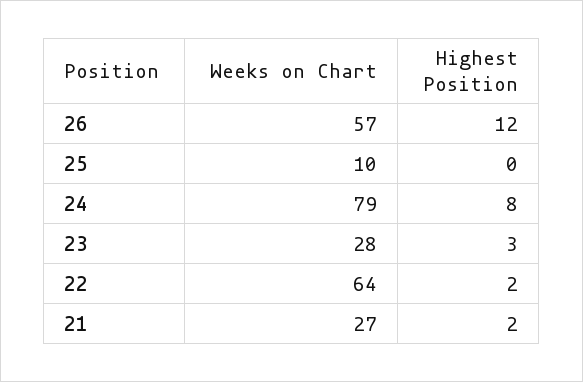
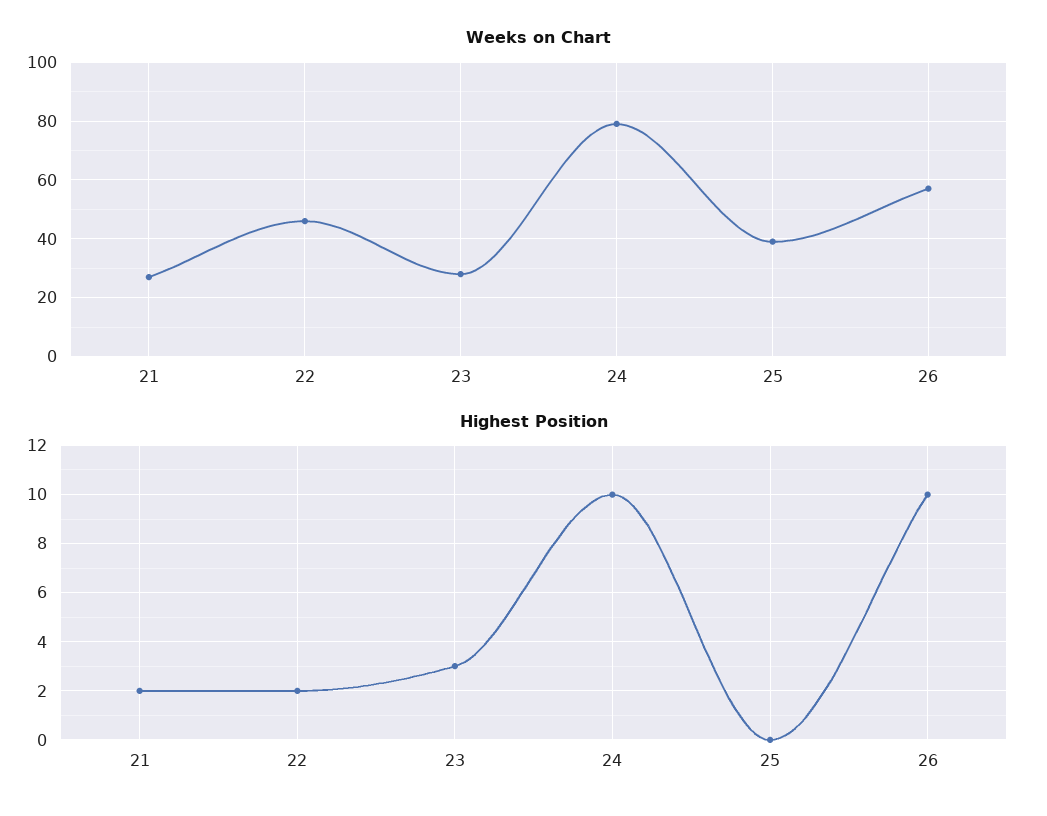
  {
    "Weeks on Chart": {
      "26": 57,
-     "25": 10,
+     "25": 40,
      "24": 79,
      "23": 28,
-     "22": 64,
+     "22": 45,
      "21": 27
    },
    "Highest Position": {
-     "26": 12,
+     "26": 10,
      "25": 0,
-     "24": 8,
+     "24": 10,
      "23": 3,
      "22": 2,
      "21": 2
    }
  }

